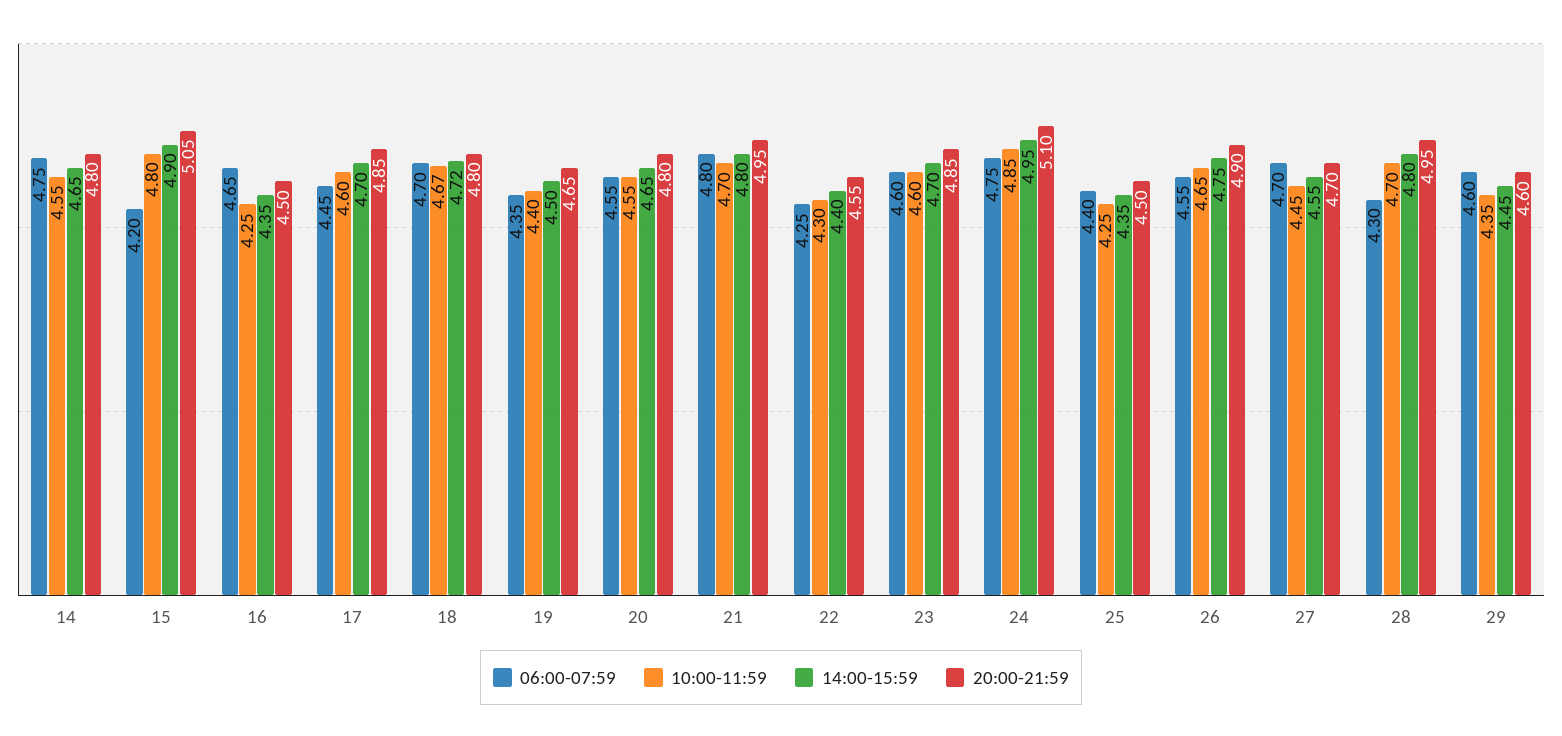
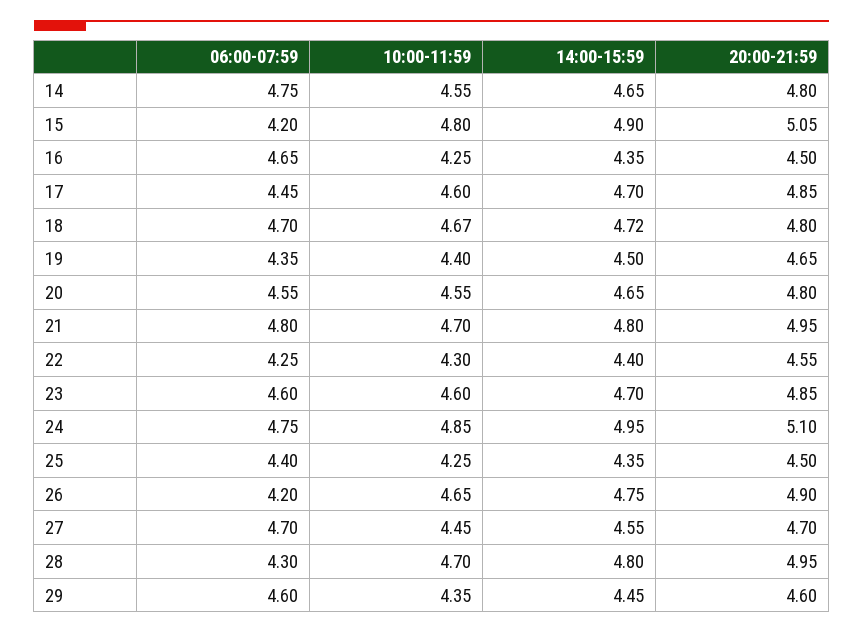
  {
    "06:00-07:59": {
      "14": 4.75,
      "15": 4.2,
      "16": 4.65,
      "17": 4.45,
      "18": 4.7,
      "19": 4.35,
      "20": 4.55,
      "21": 4.8,
      "22": 4.25,
      "23": 4.6,
      "24": 4.75,
      "25": 4.4,
-     "26": 4.55,
+     "26": 4.2,
      "27": 4.7,
      "28": 4.3,
      "29": 4.6
    },
    "10:00-11:59": {
      "14": 4.55,
      "15": 4.8,
      "16": 4.25,
      "17": 4.6,
      "18": 4.67,
      "19": 4.4,
      "20": 4.55,
      "21": 4.7,
      "22": 4.3,
      "23": 4.6,
      "24": 4.85,
      "25": 4.25,
      "26": 4.65,
      "27": 4.45,
      "28": 4.7,
      "29": 4.35
    },
    "14:00-15:59": {
      "14": 4.65,
      "15": 4.9,
      "16": 4.35,
      "17": 4.7,
      "18": 4.72,
      "19": 4.5,
      "20": 4.65,
      "21": 4.8,
      "22": 4.4,
      "23": 4.7,
      "24": 4.95,
      "25": 4.35,
      "26": 4.75,
      "27": 4.55,
      "28": 4.8,
      "29": 4.45
    },
    "20:00-21:59": {
      "14": 4.8,
      "15": 5.05,
      "16": 4.5,
      "17": 4.85,
      "18": 4.8,
      "19": 4.65,
      "20": 4.8,
      "21": 4.95,
      "22": 4.55,
      "23": 4.85,
      "24": 5.1,
      "25": 4.5,
      "26": 4.9,
      "27": 4.7,
      "28": 4.95,
      "29": 4.6
    }
  }

